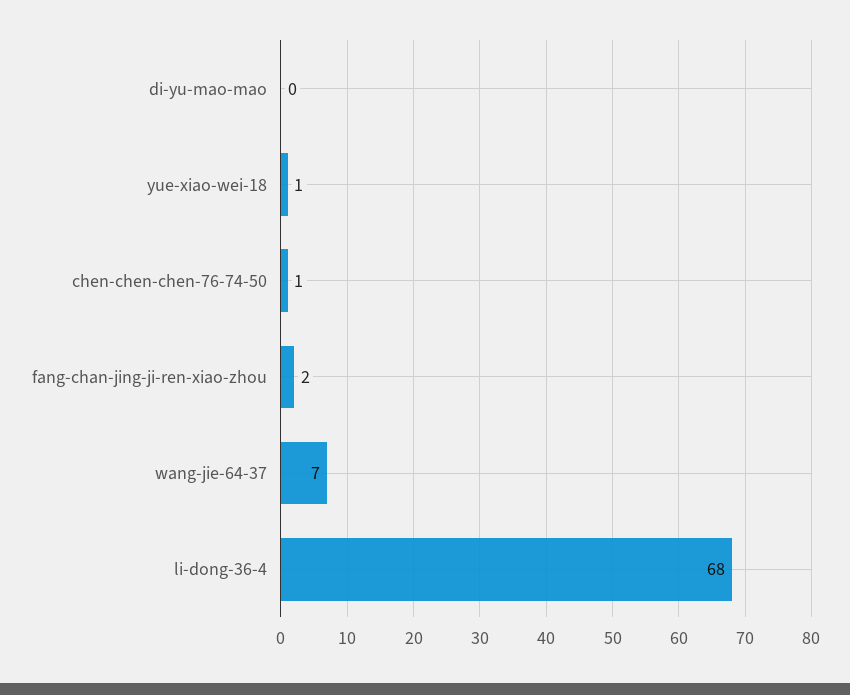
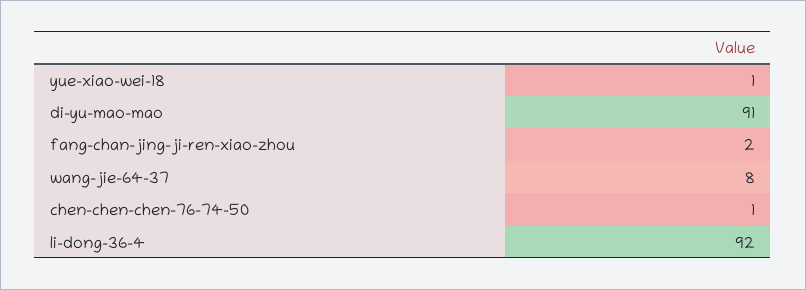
  {
-   "di-yu-mao-mao": 0,
+   "di-yu-mao-mao": 91,
    "yue-xiao-wei-18": 1,
    "chen-chen-chen-76-74-50": 1,
    "fang-chan-jing-ji-ren-xiao-zhou": 2,
-   "wang-jie-64-37": 7,
+   "wang-jie-64-37": 8,
-   "li-dong-36-4": 68
+   "li-dong-36-4": 92
  }

